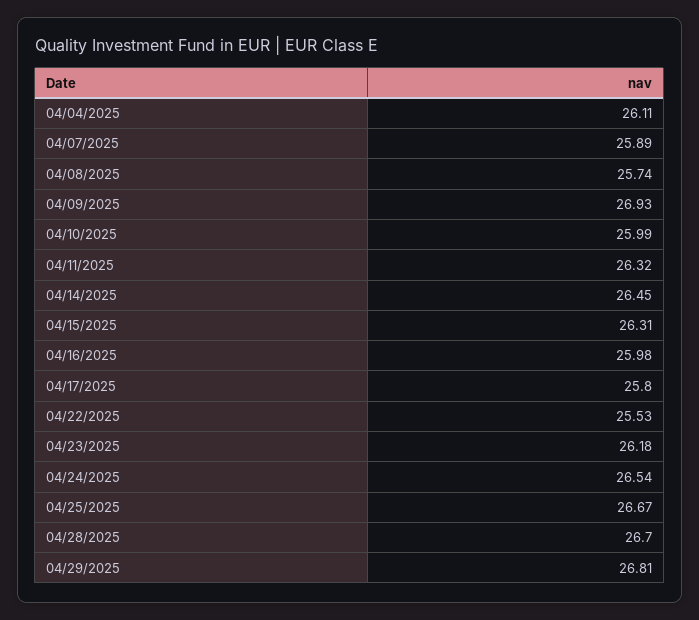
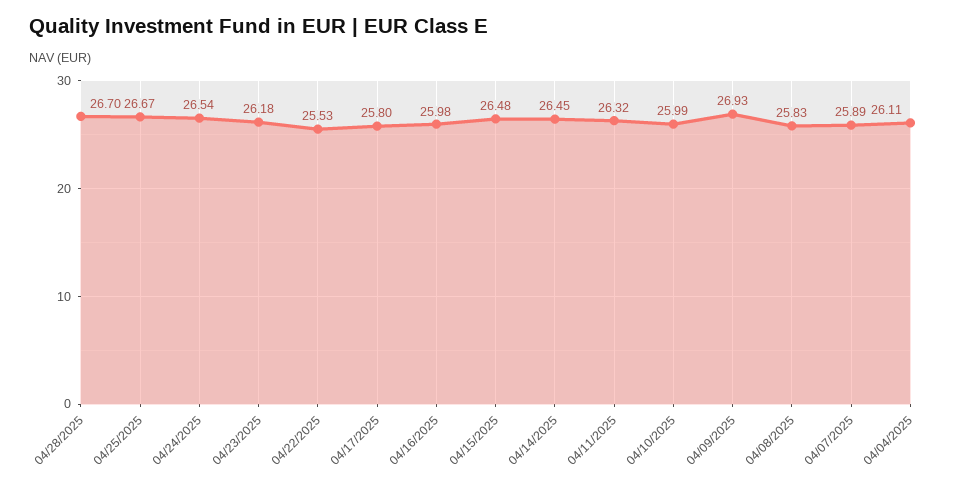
  {
    "04/04/2025": 26.11,
    "04/07/2025": 25.89,
-   "04/08/2025": 25.74,
+   "04/08/2025": 25.83,
    "04/09/2025": 26.93,
    "04/10/2025": 25.99,
    "04/11/2025": 26.32,
    "04/14/2025": 26.45,
-   "04/15/2025": 26.31,
+   "04/15/2025": 26.48,
    "04/16/2025": 25.98,
    "04/17/2025": 25.8,
    "04/22/2025": 25.53,
    "04/23/2025": 26.18,
    "04/24/2025": 26.54,
    "04/25/2025": 26.67,
-   "04/28/2025": 26.7,
+   "04/28/2025": 26.7
-   "04/29/2025": 26.81
  }

